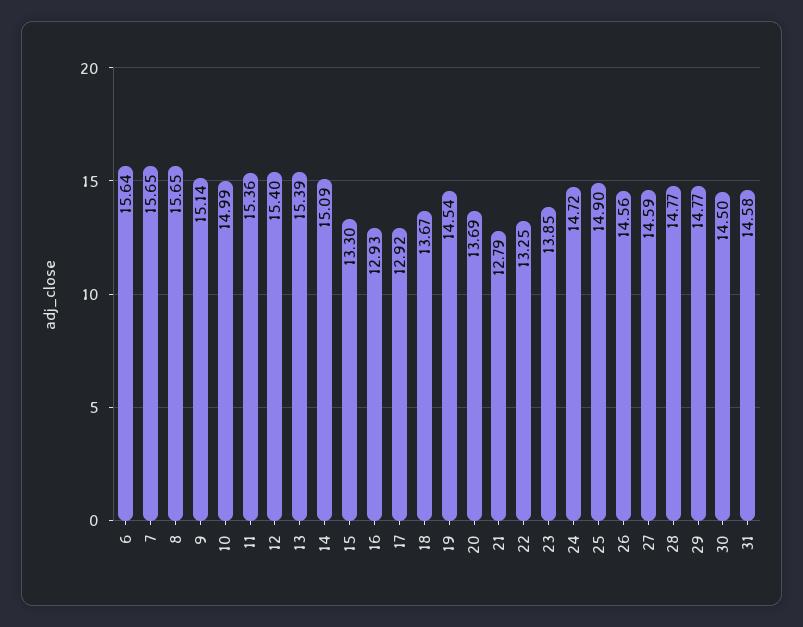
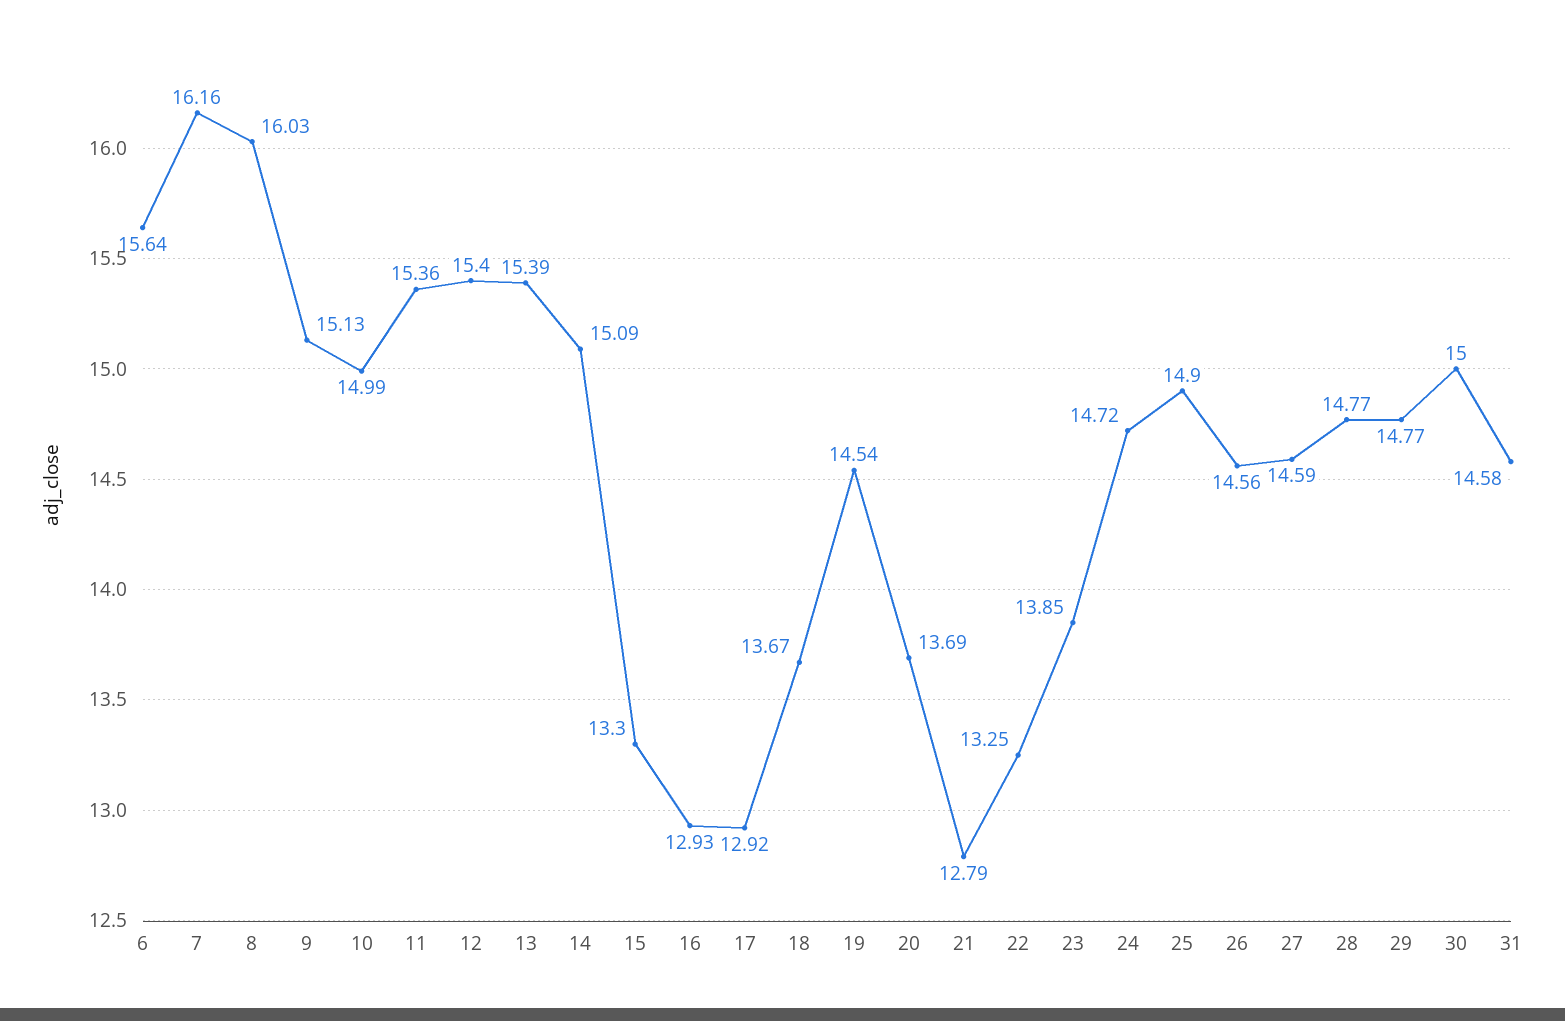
  {
    "6": 15.64,
-   "7": 15.65,
+   "7": 16.16,
-   "8": 15.65,
+   "8": 16.03,
-   "9": 15.14,
+   "9": 15.13,
    "10": 14.99,
    "11": 15.36,
    "12": 15.4,
    "13": 15.39,
    "14": 15.09,
    "15": 13.3,
    "16": 12.93,
    "17": 12.92,
    "18": 13.67,
    "19": 14.54,
    "20": 13.69,
    "21": 12.79,
    "22": 13.25,
    "23": 13.85,
    "24": 14.72,
    "25": 14.9,
    "26": 14.56,
    "27": 14.59,
    "28": 14.77,
    "29": 14.77,
-   "30": 14.5,
+   "30": 15,
    "31": 14.58
  }

